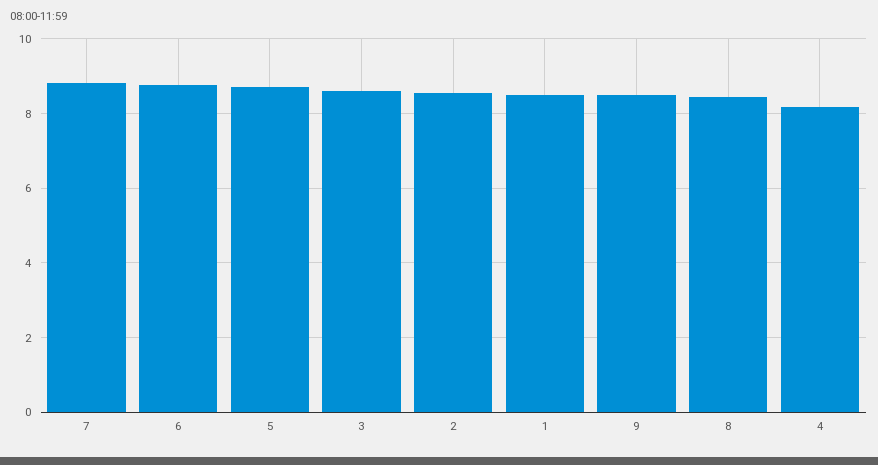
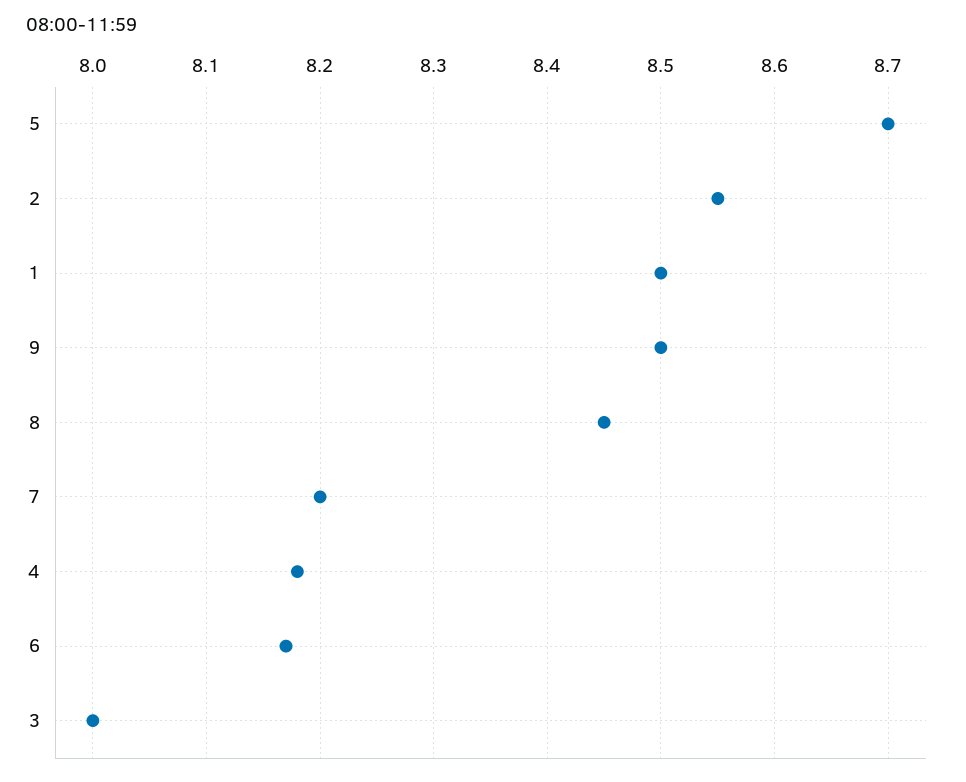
  {
-   "7": 8.8,
+   "7": 8.2,
-   "6": 8.8,
+   "6": 8.17,
    "5": 8.7,
-   "3": 8.6,
+   "3": 8,
    "2": 8.55,
    "1": 8.5,
    "9": 8.5,
    "8": 8.45,
    "4": 8.18
  }

